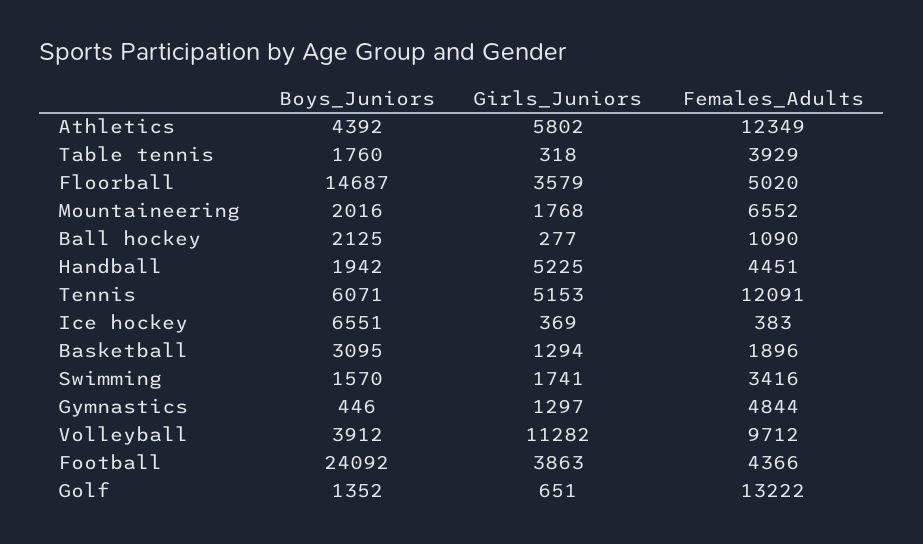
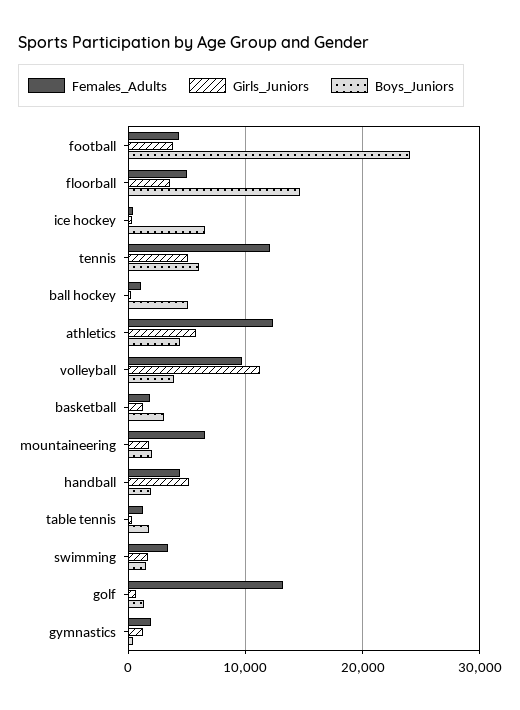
  {
    "Boys_Juniors": {
      "Athletics": 4392,
      "Table tennis": 1760,
      "Floorball": 14687,
      "Mountaineering": 2016,
-     "Ball hockey": 2125,
+     "Ball hockey": 5000,
      "Handball": 1942,
      "Tennis": 6071,
      "Ice hockey": 6551,
      "Basketball": 3095,
      "Swimming": 1570,
      "Gymnastics": 446,
      "Volleyball": 3912,
      "Football": 24092,
      "Golf": 1352
    },
    "Girls_Juniors": {
      "Athletics": 5802,
      "Table tennis": 318,
      "Floorball": 3579,
      "Mountaineering": 1768,
      "Ball hockey": 277,
      "Handball": 5225,
      "Tennis": 5153,
      "Ice hockey": 369,
      "Basketball": 1294,
      "Swimming": 1741,
      "Gymnastics": 1297,
      "Volleyball": 11282,
      "Football": 3863,
      "Golf": 651
    },
    "Females_Adults": {
      "Athletics": 12349,
-     "Table tennis": 3929,
+     "Table tennis": 1000,
      "Floorball": 5020,
      "Mountaineering": 6552,
      "Ball hockey": 1090,
      "Handball": 4451,
      "Tennis": 12091,
      "Ice hockey": 383,
      "Basketball": 1896,
      "Swimming": 3416,
-     "Gymnastics": 4844,
+     "Gymnastics": 2000,
      "Volleyball": 9712,
      "Football": 4366,
      "Golf": 13222
    }
  }

